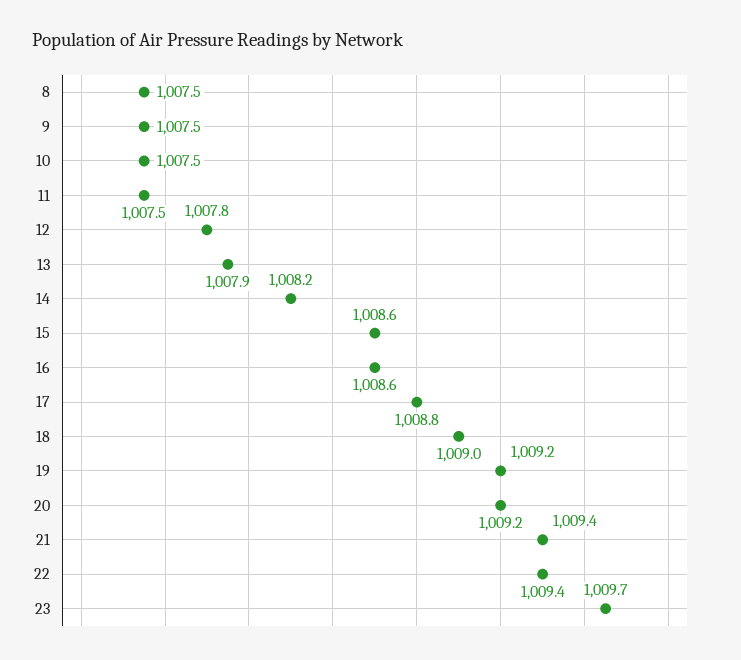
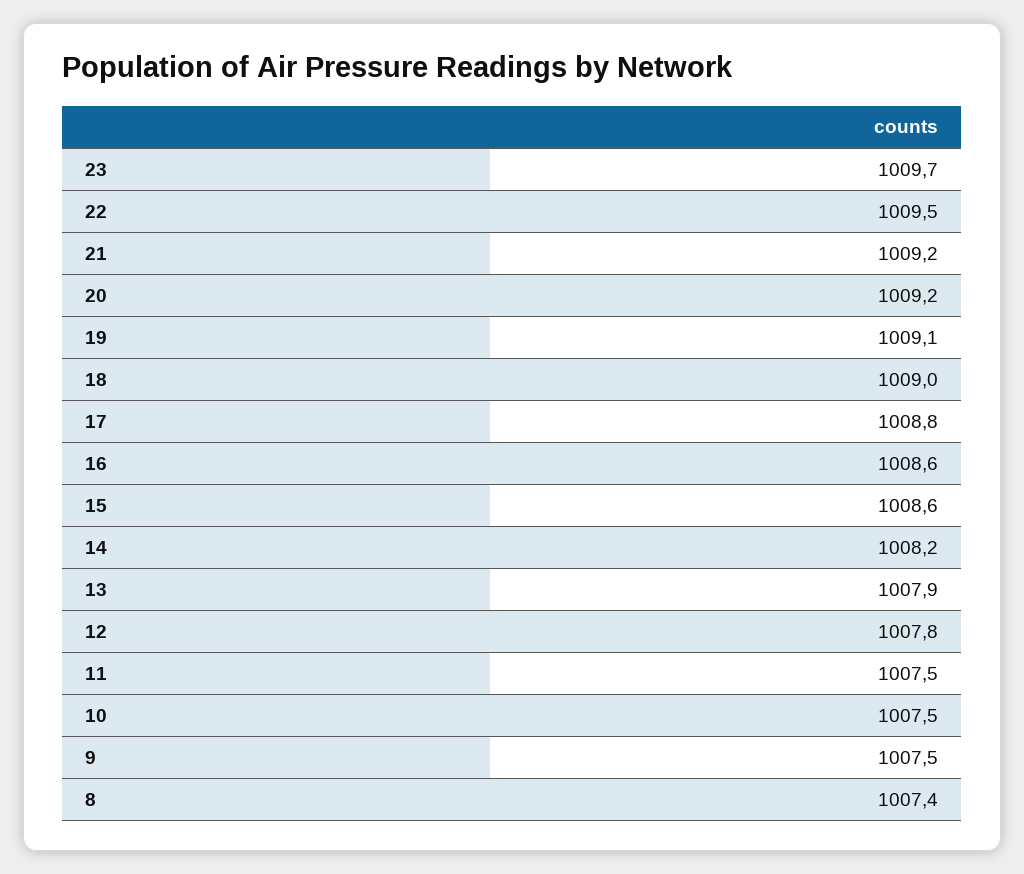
  {
-   "8": 1007.5,
+   "8": 1007.4,
    "9": 1007.5,
    "10": 1007.5,
    "11": 1007.5,
    "12": 1007.8,
    "13": 1007.9,
    "14": 1008.2,
    "15": 1008.6,
    "16": 1008.6,
    "17": 1008.8,
    "18": 1009,
-   "19": 1009.2,
+   "19": 1009.1,
    "20": 1009.2,
-   "21": 1009.4,
+   "21": 1009.2,
-   "22": 1009.4,
+   "22": 1009.5,
    "23": 1009.7
  }

